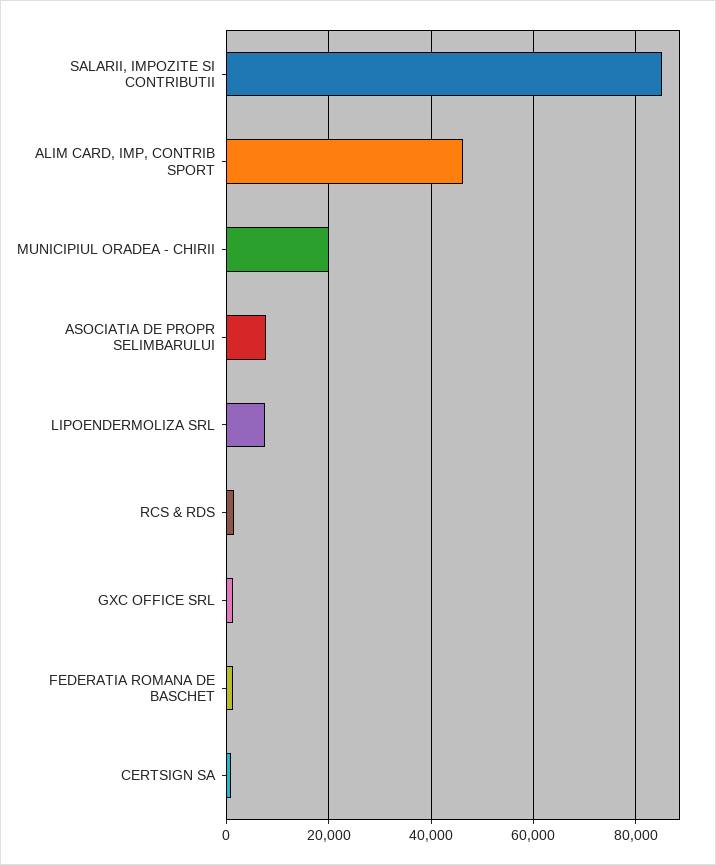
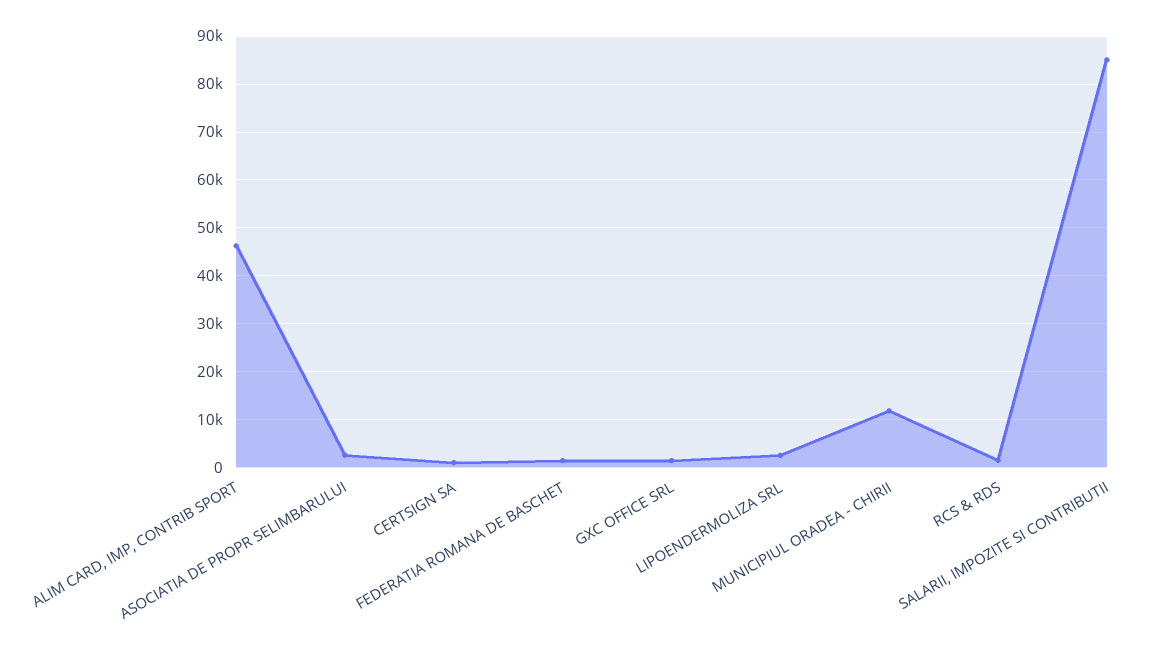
  {
    "SALARII, IMPOZITE SI CONTRIBUTII": 86000,
    "ALIM CARD, IMP, CONTRIB SPORT": 46000,
-   "MUNICIPIUL ORADEA - CHIRII": 20000,
+   "MUNICIPIUL ORADEA - CHIRII": 12000,
-   "ASOCIATIA DE PROPR SELIMBARULUI": 8000,
+   "ASOCIATIA DE PROPR SELIMBARULUI": 2000,
-   "LIPOENDERMOLIZA SRL": 8000,
+   "LIPOENDERMOLIZA SRL": 2000,
    "RCS & RDS": 2000,
    "GXC OFFICE SRL": 2000,
    "FEDERATIA ROMANA DE BASCHET": 2000,
    "CERTSIGN SA": 0
  }

